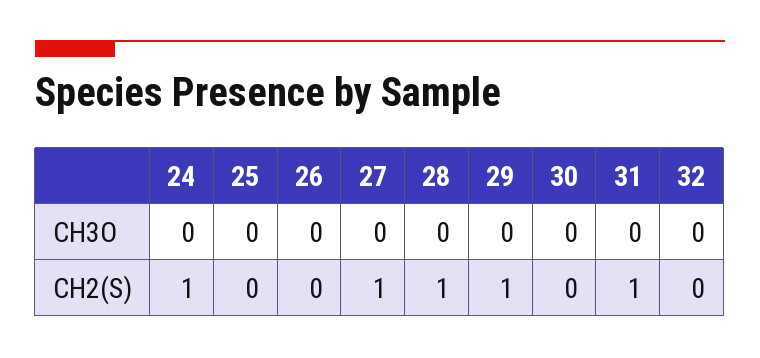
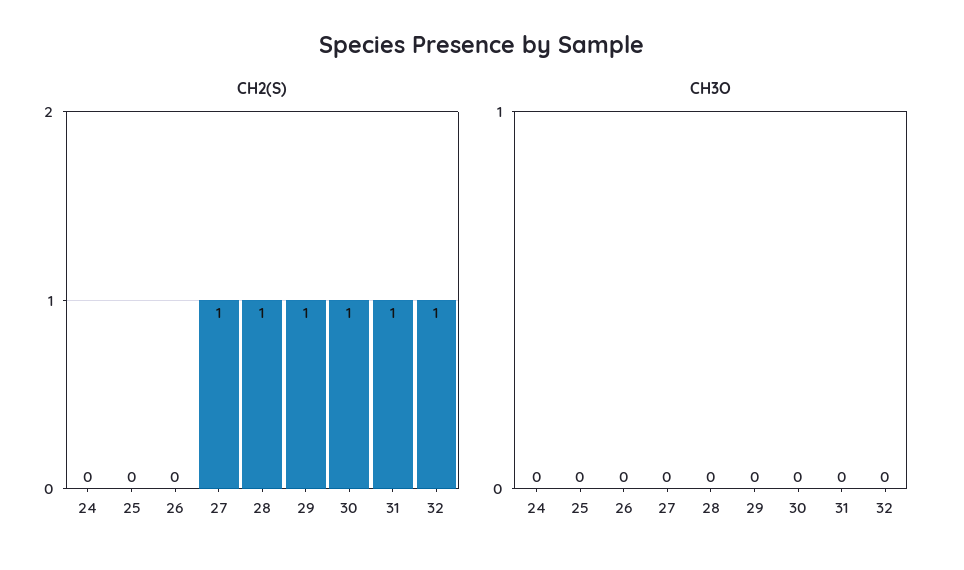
  {
    "CH3O": {
      "24": 0,
      "25": 0,
      "26": 0,
      "27": 0,
      "28": 0,
      "29": 0,
      "30": 0,
      "31": 0,
      "32": 0
    },
    "CH2(S)": {
-     "24": 1,
+     "24": 0,
      "25": 0,
      "26": 0,
      "27": 1,
      "28": 1,
      "29": 1,
-     "30": 0,
+     "30": 1,
      "31": 1,
-     "32": 0
+     "32": 1
    }
  }

